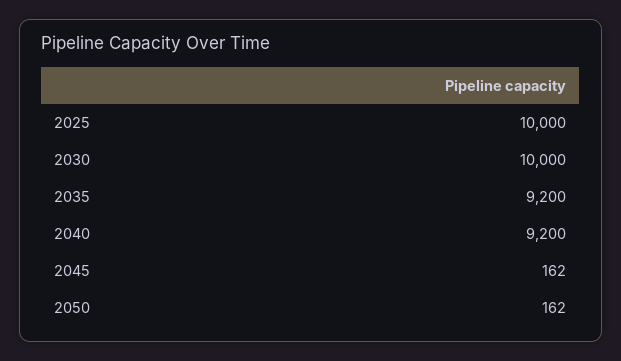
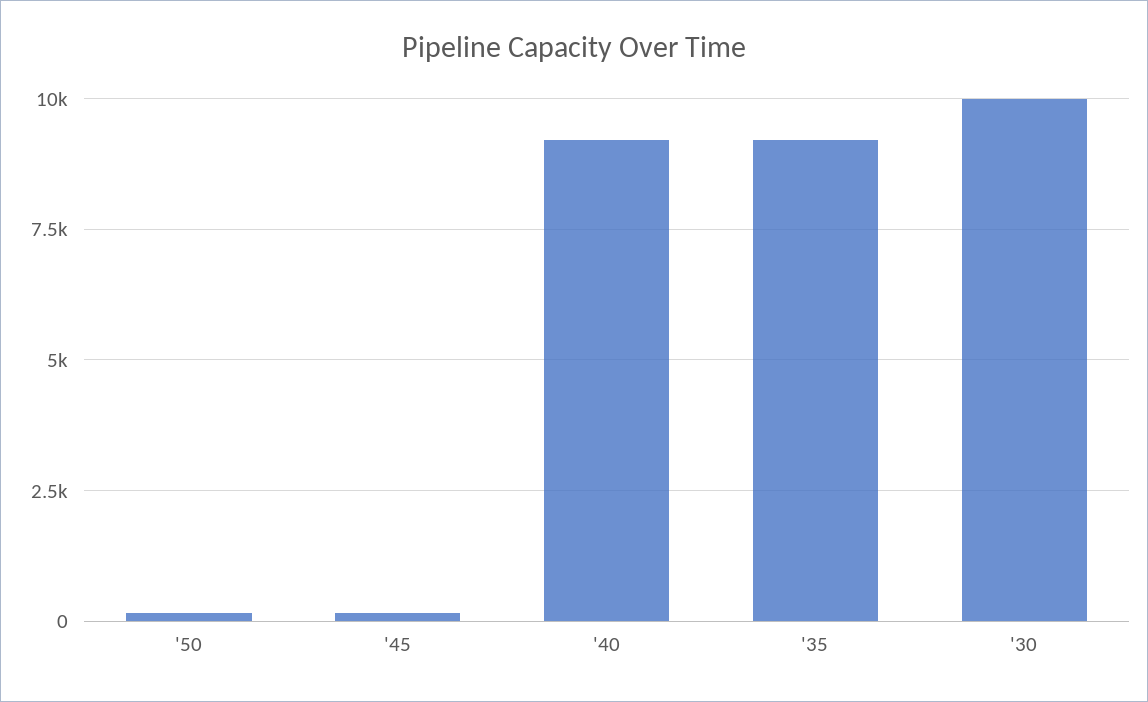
  {
-   "2025": 10000,
    "2030": 10000,
    "2035": 9200,
    "2040": 9200,
    "2045": 162,
    "2050": 162
  }

